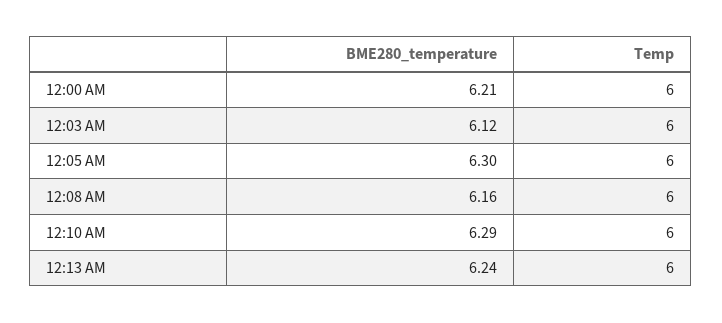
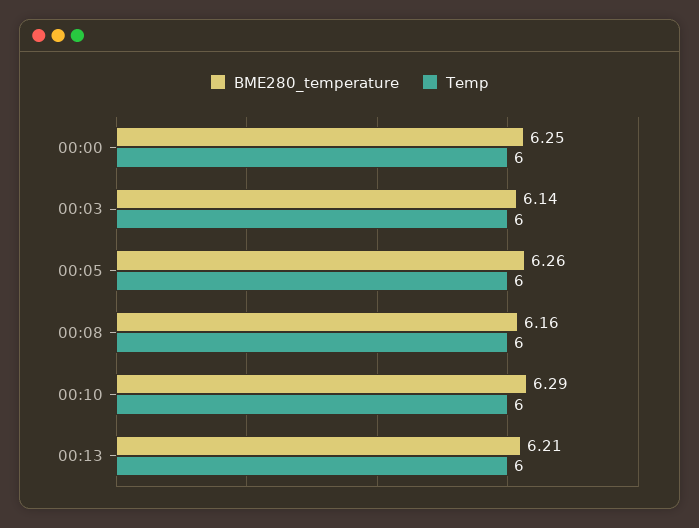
  {
    "BME280_temperature": {
-     "12:00 AM": 6.21,
+     "12:00 AM": 6.25,
-     "12:03 AM": 6.12,
+     "12:03 AM": 6.14,
-     "12:05 AM": 6.3,
+     "12:05 AM": 6.26,
      "12:08 AM": 6.16,
      "12:10 AM": 6.29,
-     "12:13 AM": 6.24
+     "12:13 AM": 6.21
    },
    "Temp": {
      "12:00 AM": 6,
      "12:03 AM": 6,
      "12:05 AM": 6,
      "12:08 AM": 6,
      "12:10 AM": 6,
      "12:13 AM": 6
    }
  }

